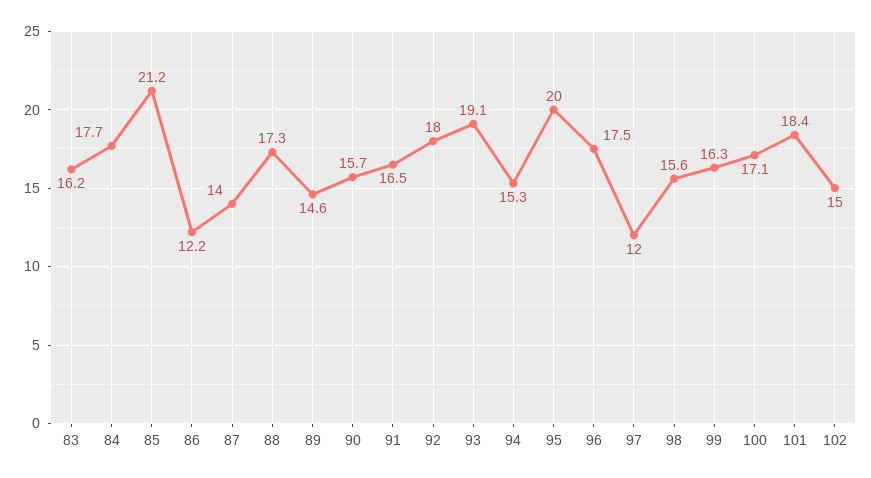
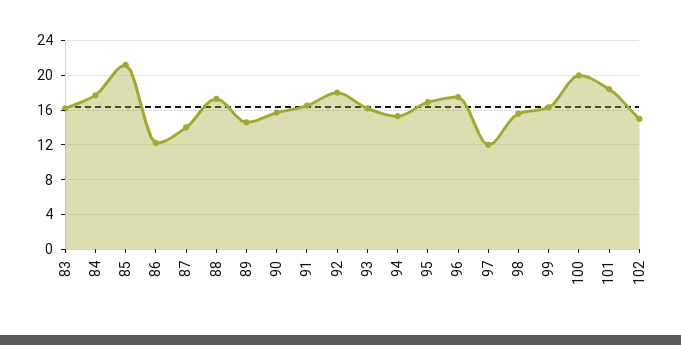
  {
    "83": 16.2,
    "84": 17.7,
    "85": 21.2,
    "86": 12.2,
    "87": 14,
    "88": 17.3,
    "89": 14.6,
    "90": 15.7,
    "91": 16.5,
    "92": 18,
-   "93": 19.1,
+   "93": 16,
    "94": 15.3,
-   "95": 20,
+   "95": 17,
    "96": 17.5,
    "97": 12,
    "98": 15.6,
    "99": 16.3,
-   "100": 17.1,
+   "100": 20,
    "101": 18.4,
    "102": 15
  }

